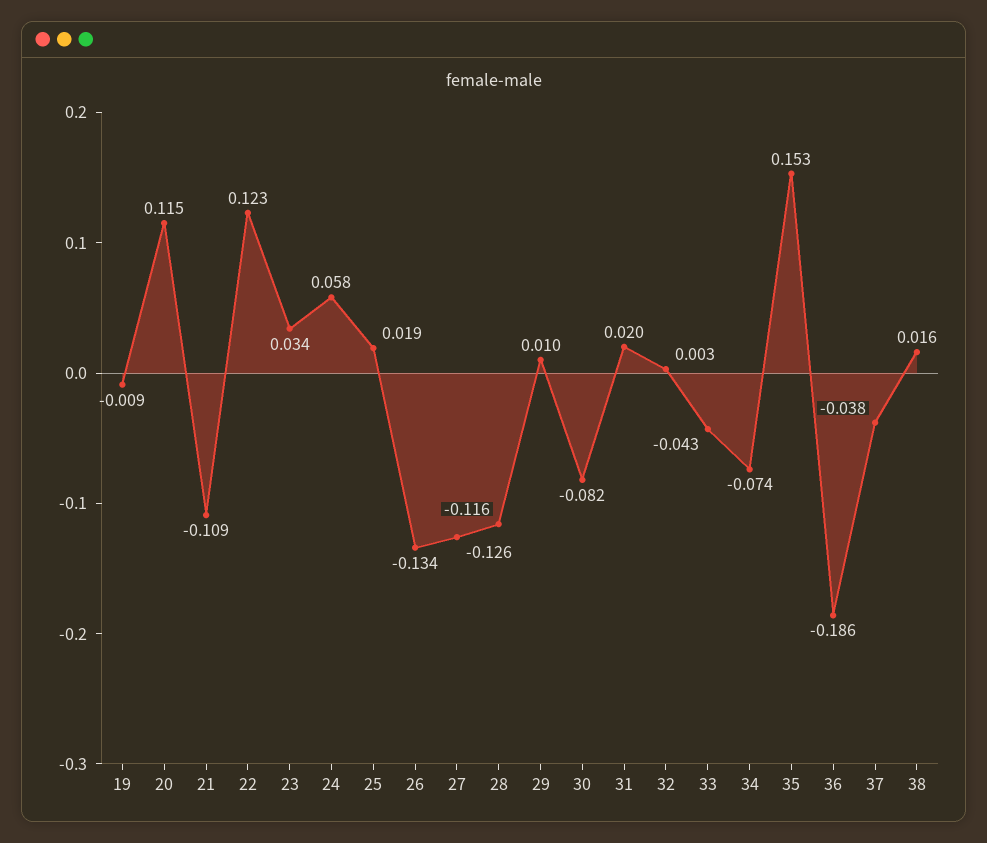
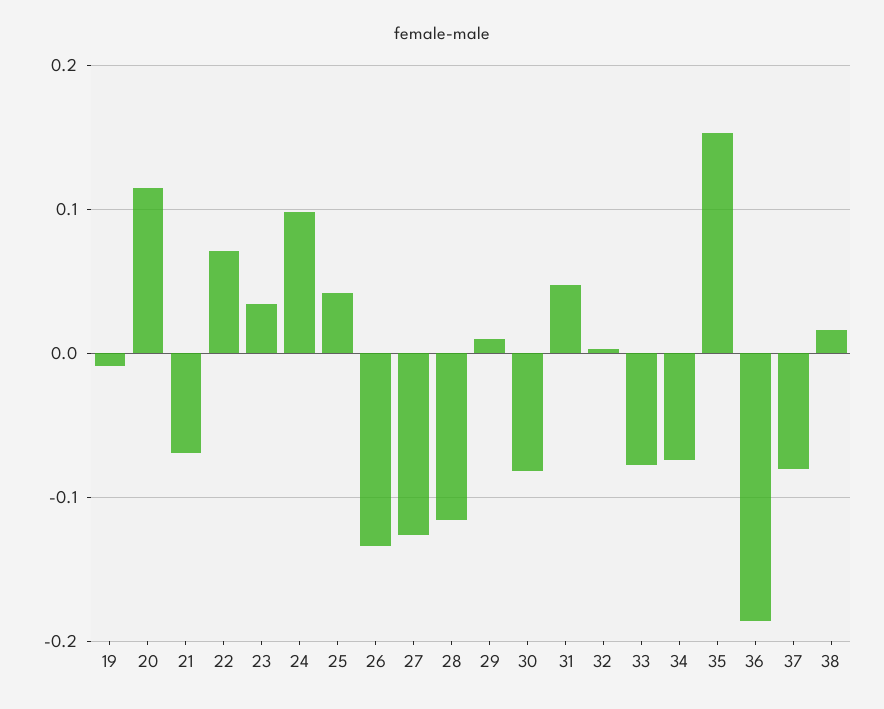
  {
    "19": -0.009,
    "20": 0.115,
-   "21": -0.109,
+   "21": -0.07,
-   "22": 0.123,
+   "22": 0.07,
    "23": 0.034,
-   "24": 0.058,
+   "24": 0.1,
-   "25": 0.019,
+   "25": 0.04,
    "26": -0.134,
    "27": -0.126,
    "28": -0.116,
    "29": 0.01,
    "30": -0.082,
-   "31": 0.02,
+   "31": 0.05,
    "32": 0.003,
-   "33": -0.043,
+   "33": -0.08,
    "34": -0.074,
    "35": 0.153,
    "36": -0.186,
-   "37": -0.038,
+   "37": -0.08,
    "38": 0.016
  }

